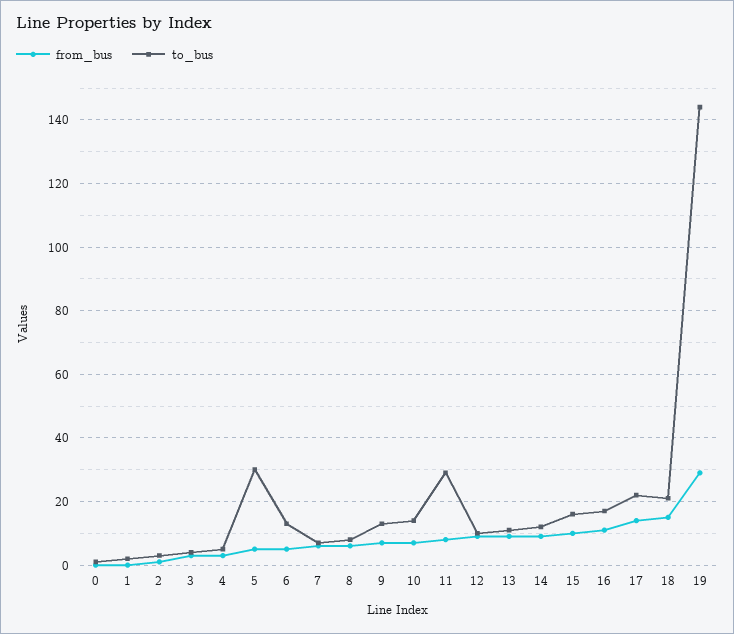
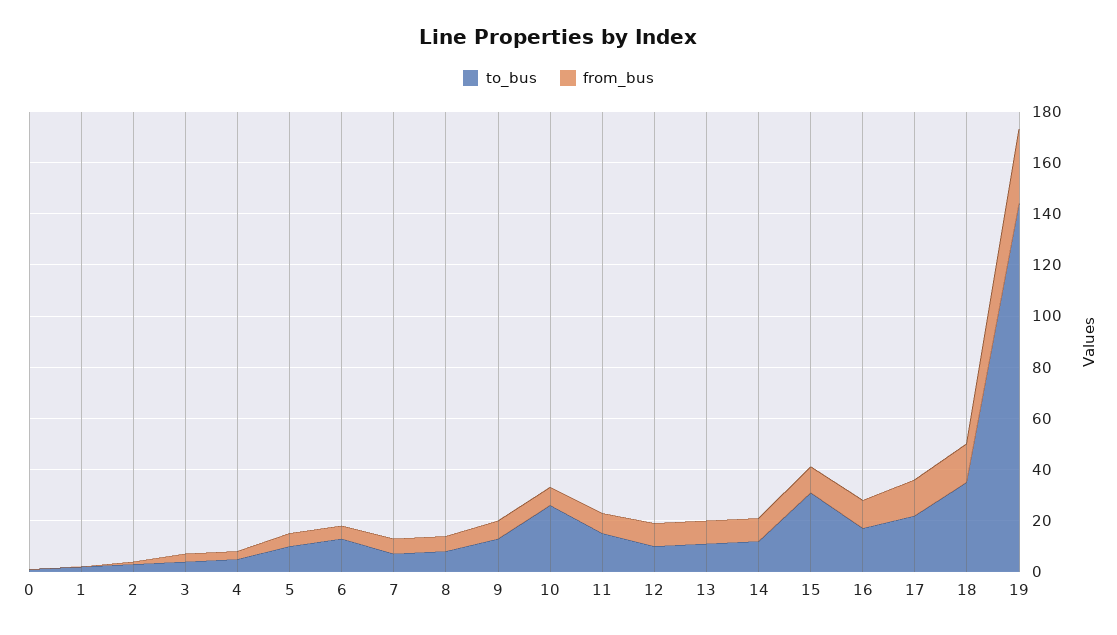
  {
    "from_bus": {
      "0": 0,
      "1": 0,
      "2": 0,
      "3": 5,
      "4": 5,
      "5": 5,
      "6": 5,
      "7": 5,
      "8": 5,
      "9": 5,
      "10": 5,
      "11": 10,
      "12": 10,
      "13": 10,
      "14": 10,
      "15": 10,
      "16": 10,
      "17": 15,
      "18": 15,
      "19": 30
    },
    "to_bus": {
      "0": 0,
      "1": 0,
      "2": 5,
      "3": 5,
      "4": 5,
-     "5": 30,
+     "5": 10,
      "6": 15,
      "7": 5,
      "8": 10,
      "9": 15,
-     "10": 15,
+     "10": 25,
-     "11": 30,
+     "11": 15,
      "12": 10,
      "13": 10,
      "14": 10,
-     "15": 15,
+     "15": 30,
      "16": 15,
      "17": 20,
-     "18": 20,
+     "18": 35,
      "19": 145
    }
  }

